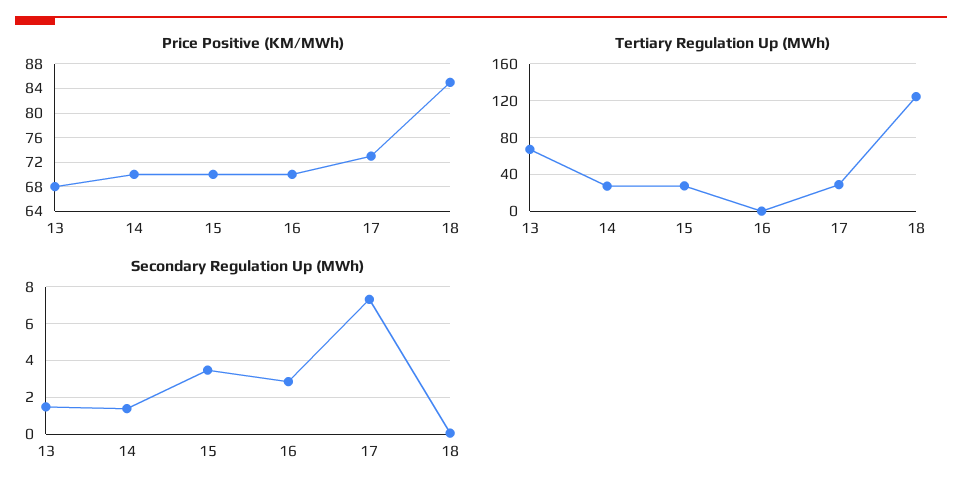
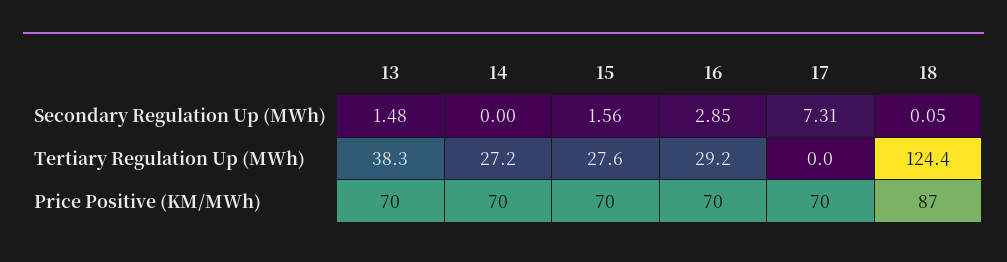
  {
    "Price Positive (KM/MWh)": {
-     "13": 68,
+     "13": 70,
      "14": 70,
      "15": 70,
      "16": 70,
-     "17": 73,
+     "17": 70,
-     "18": 85
+     "18": 87
    },
    "Tertiary Regulation Up (MWh)": {
-     "13": 70,
+     "13": 38.3,
      "14": 27.2,
      "15": 27.6,
-     "16": 0,
+     "16": 29.2,
-     "17": 30,
+     "17": 0,
      "18": 124.4
    },
    "Secondary Regulation Up (MWh)": {
      "13": 1.48,
-     "14": 1.5,
+     "14": 0,
-     "15": 3.5,
+     "15": 1.56,
      "16": 2.85,
      "17": 7.31,
      "18": 0.05
    }
  }

